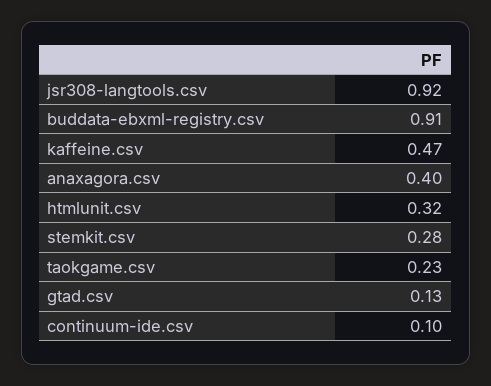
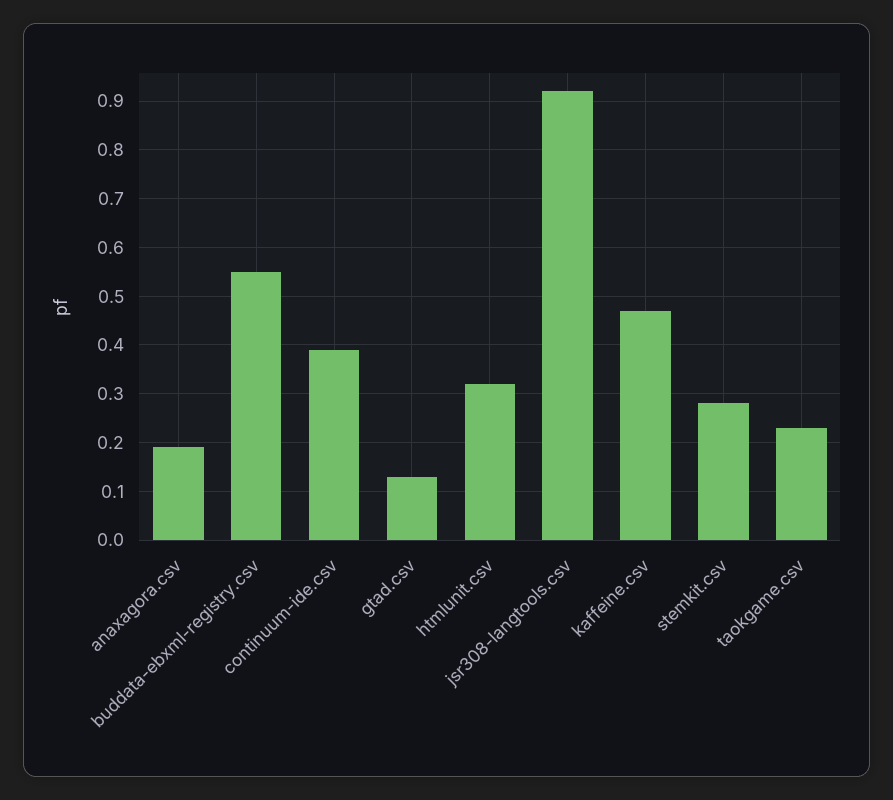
  {
    "jsr308-langtools.csv": 0.92,
-   "buddata-ebxml-registry.csv": 0.91,
+   "buddata-ebxml-registry.csv": 0.55,
    "kaffeine.csv": 0.47,
-   "anaxagora.csv": 0.4,
+   "anaxagora.csv": 0.2,
    "htmlunit.csv": 0.32,
    "stemkit.csv": 0.28,
    "taokgame.csv": 0.23,
    "gtad.csv": 0.13,
-   "continuum-ide.csv": 0.1
+   "continuum-ide.csv": 0.4
  }

